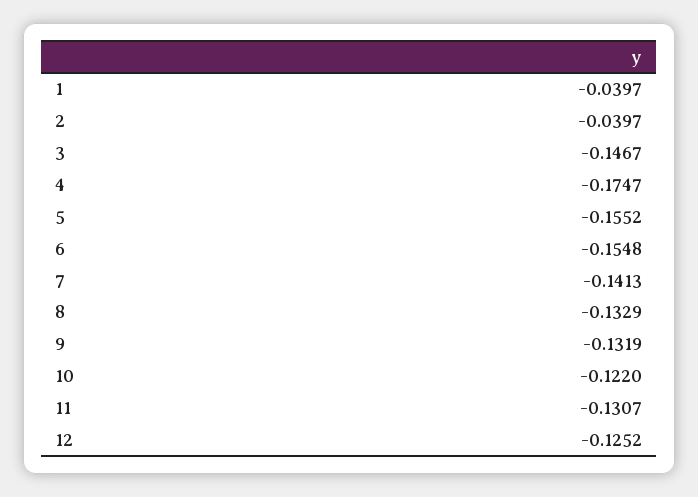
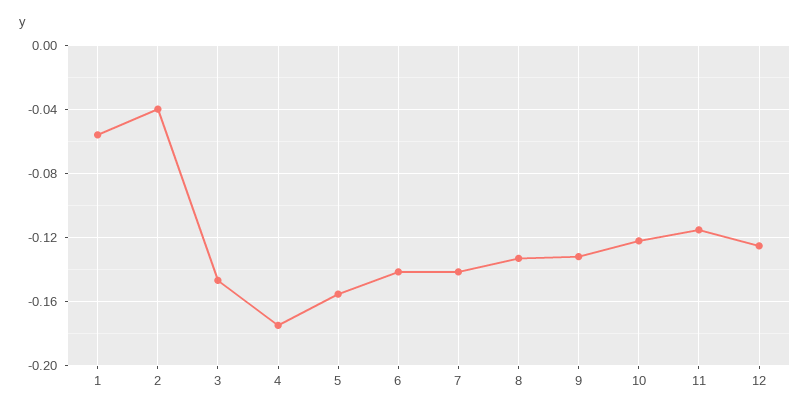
  {
-   "1": -0.0397,
+   "1": -0.055,
    "2": -0.0397,
    "3": -0.1467,
    "4": -0.1747,
    "5": -0.1552,
-   "6": -0.1548,
+   "6": -0.14,
    "7": -0.1413,
    "8": -0.1329,
    "9": -0.1319,
    "10": -0.122,
-   "11": -0.1307,
+   "11": -0.115,
    "12": -0.1252
  }

